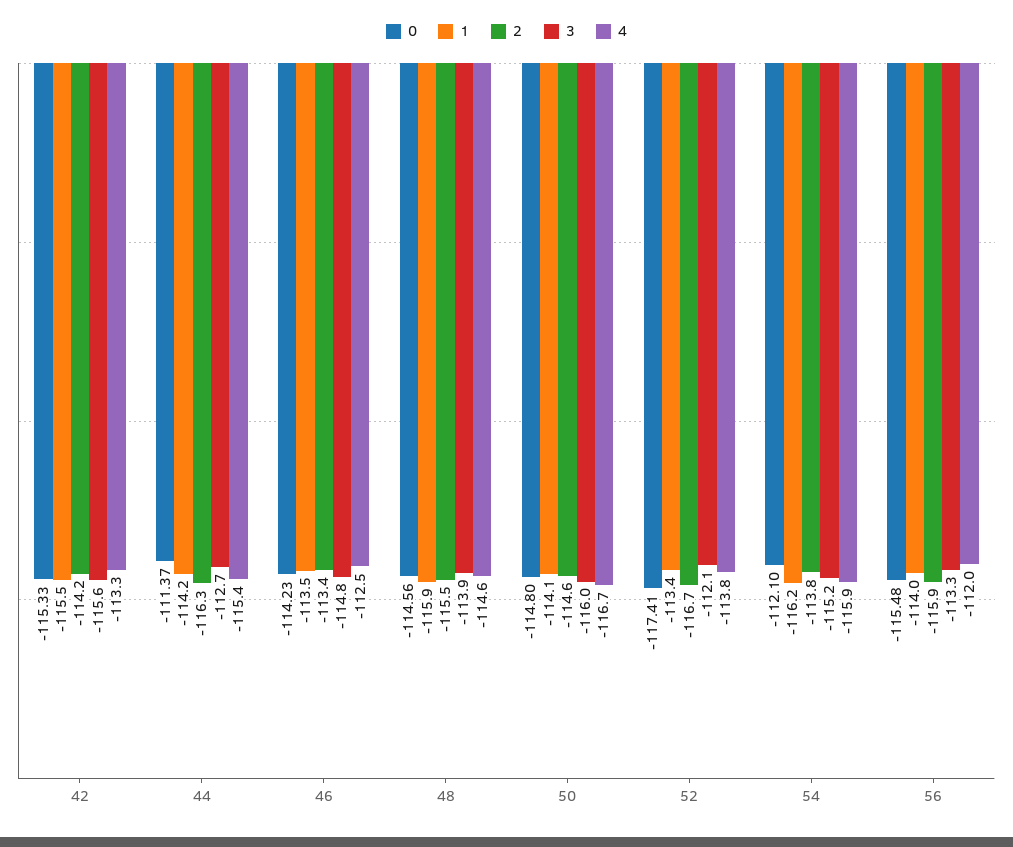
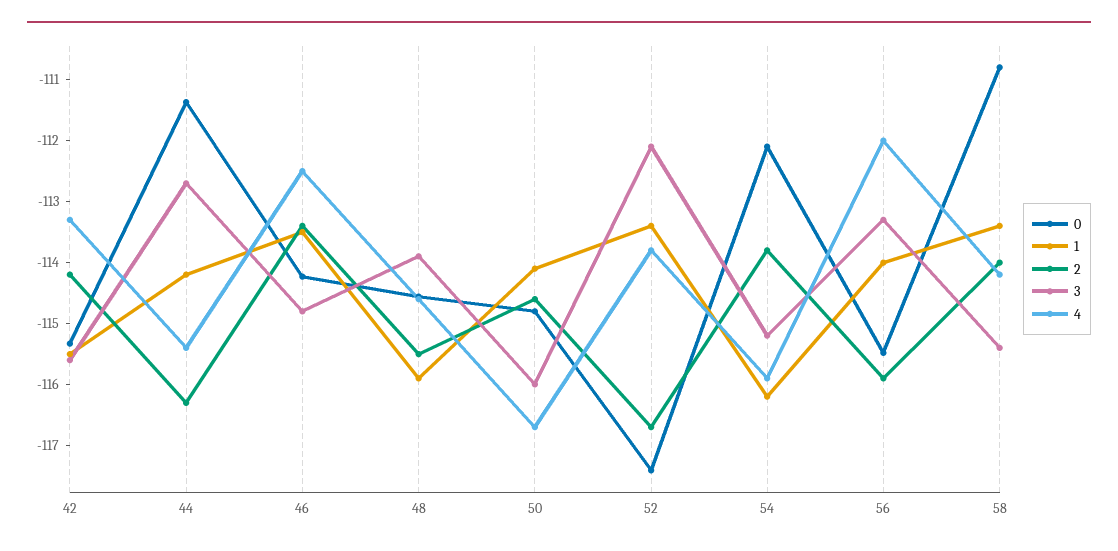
  {
    "0": {
      "42": -115.33,
      "44": -111.37,
      "46": -114.23,
      "48": -114.56,
      "50": -114.8,
      "52": -117.41,
      "54": -112.1,
-     "56": -115.48
+     "56": -115.48,
+     "58": -110.8
    },
    "1": {
      "42": -115.5,
      "44": -114.2,
      "46": -113.5,
      "48": -115.9,
      "50": -114.1,
      "52": -113.4,
      "54": -116.2,
-     "56": -114
+     "56": -114,
+     "58": -113.4
    },
    "2": {
      "42": -114.2,
      "44": -116.3,
      "46": -113.4,
      "48": -115.5,
      "50": -114.6,
      "52": -116.7,
      "54": -113.8,
-     "56": -115.9
+     "56": -115.9,
+     "58": -114
    },
    "3": {
      "42": -115.6,
      "44": -112.7,
      "46": -114.8,
      "48": -113.9,
      "50": -116,
      "52": -112.1,
      "54": -115.2,
-     "56": -113.3
+     "56": -113.3,
+     "58": -115.4
    },
    "4": {
      "42": -113.3,
      "44": -115.4,
      "46": -112.5,
      "48": -114.6,
      "50": -116.7,
      "52": -113.8,
      "54": -115.9,
-     "56": -112
+     "56": -112,
+     "58": -114.2
    }
  }

